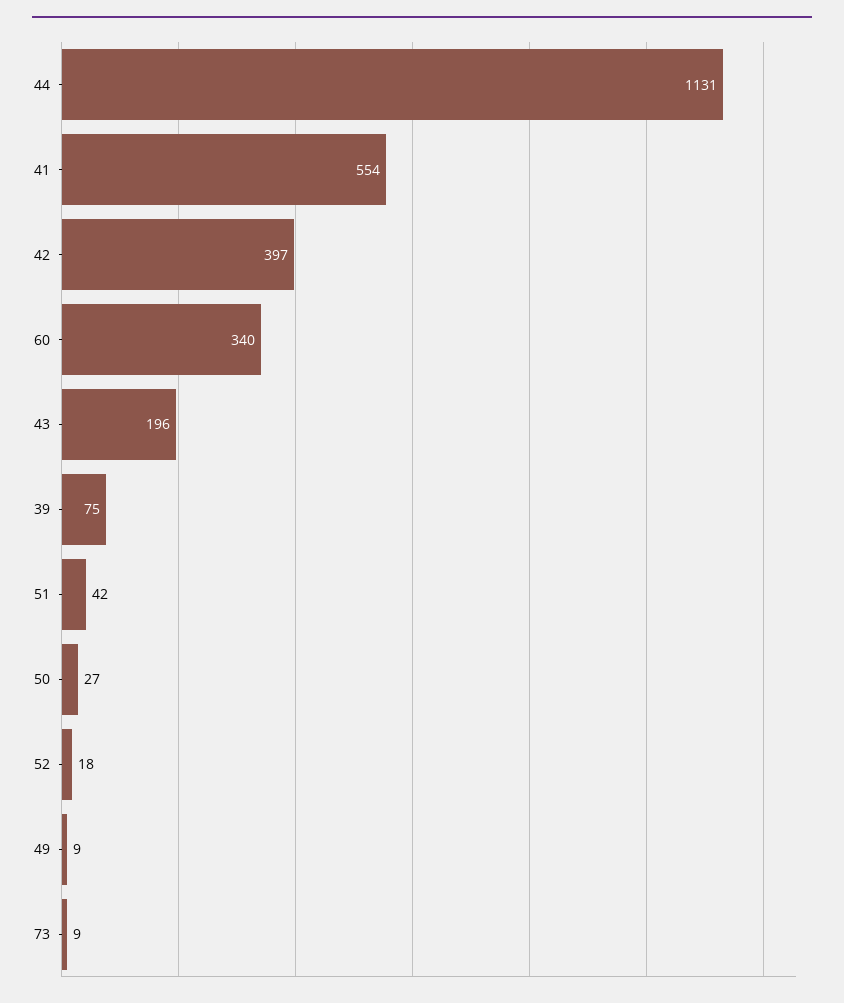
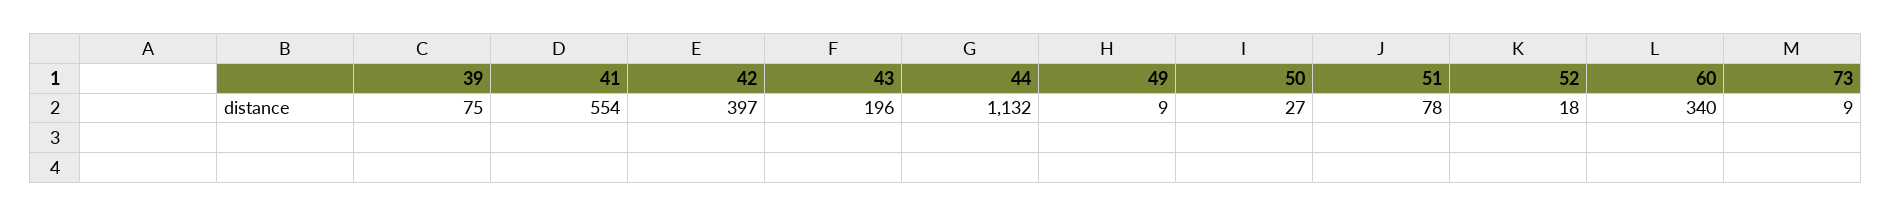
  {
-   "44": 1131,
+   "44": 1132,
    "41": 554,
    "42": 397,
    "60": 340,
    "43": 196,
    "39": 75,
-   "51": 42,
+   "51": 78,
    "50": 27,
    "52": 18,
    "49": 9,
    "73": 9
  }

